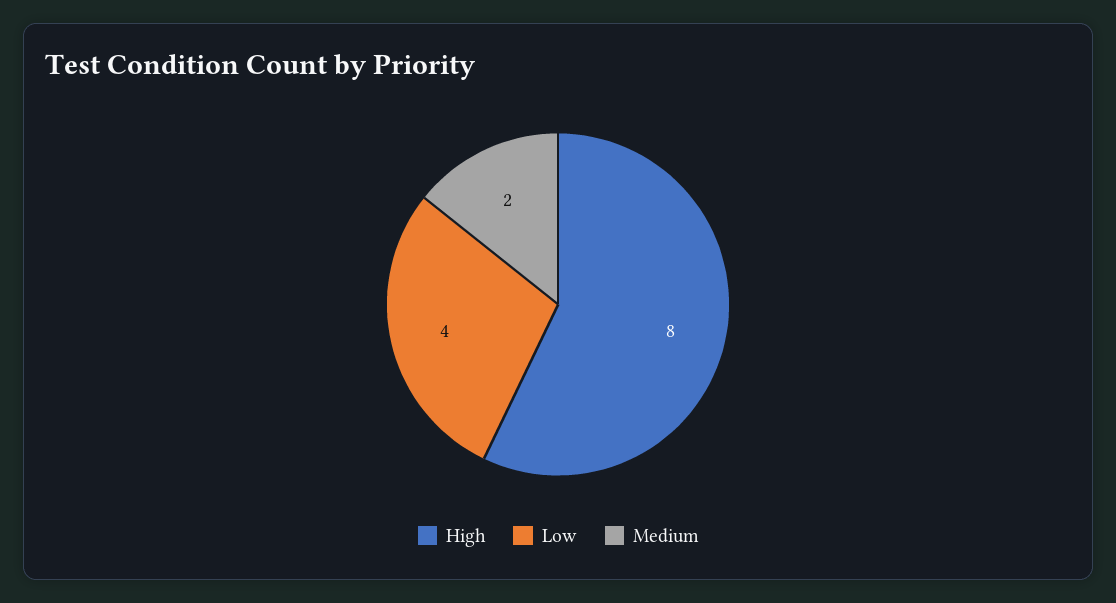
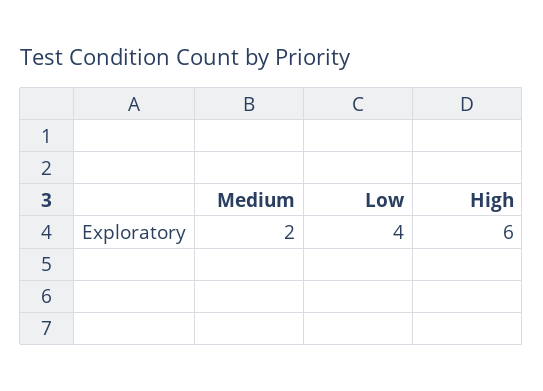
  {
-   "High": 8,
+   "High": 6,
    "Low": 4,
    "Medium": 2
  }

